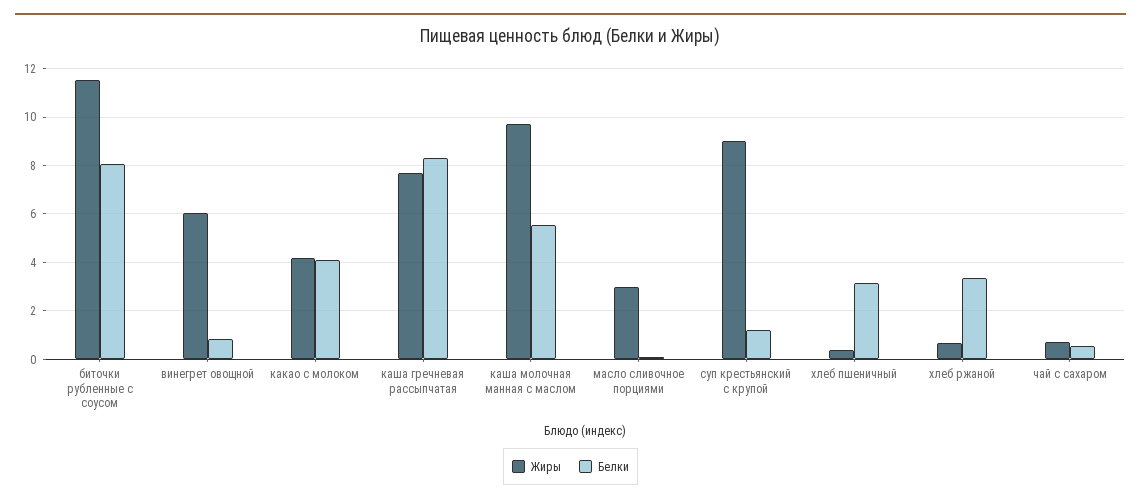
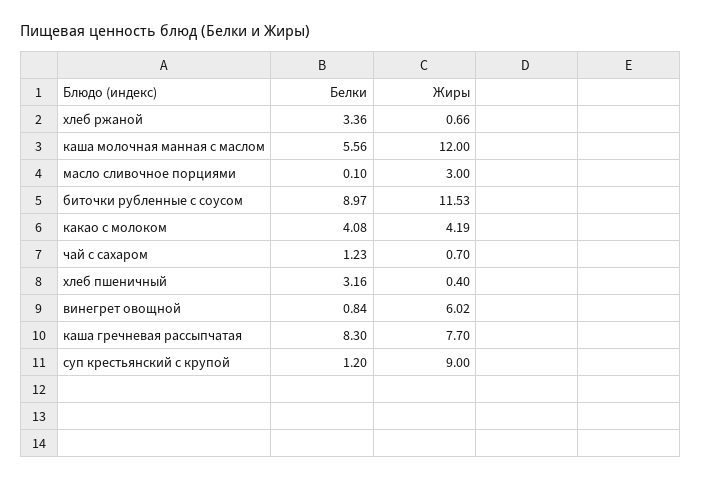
  {
    "Жиры": {
      "биточки рубленные с соусом": 11.53,
      "винегрет овощной": 6.02,
      "какао с молоком": 4.19,
      "каша гречневая рассыпчатая": 7.7,
-     "каша молочная манная с маслом": 9.75,
+     "каша молочная манная с маслом": 12,
      "масло сливочное порциями": 3,
      "суп крестьянский с крупой": 9,
      "хлеб пшеничный": 0.4,
      "хлеб ржаной": 0.66,
      "чай с сахаром": 0.7
    },
    "Белки": {
-     "биточки рубленные с соусом": 8,
+     "биточки рубленные с соусом": 8.97,
      "винегрет овощной": 0.84,
      "какао с молоком": 4.08,
      "каша гречневая рассыпчатая": 8.3,
      "каша молочная манная с маслом": 5.56,
      "масло сливочное порциями": 0.1,
      "суп крестьянский с крупой": 1.2,
      "хлеб пшеничный": 3.16,
      "хлеб ржаной": 3.36,
-     "чай с сахаром": 0.5
+     "чай с сахаром": 1.23
    }
  }

